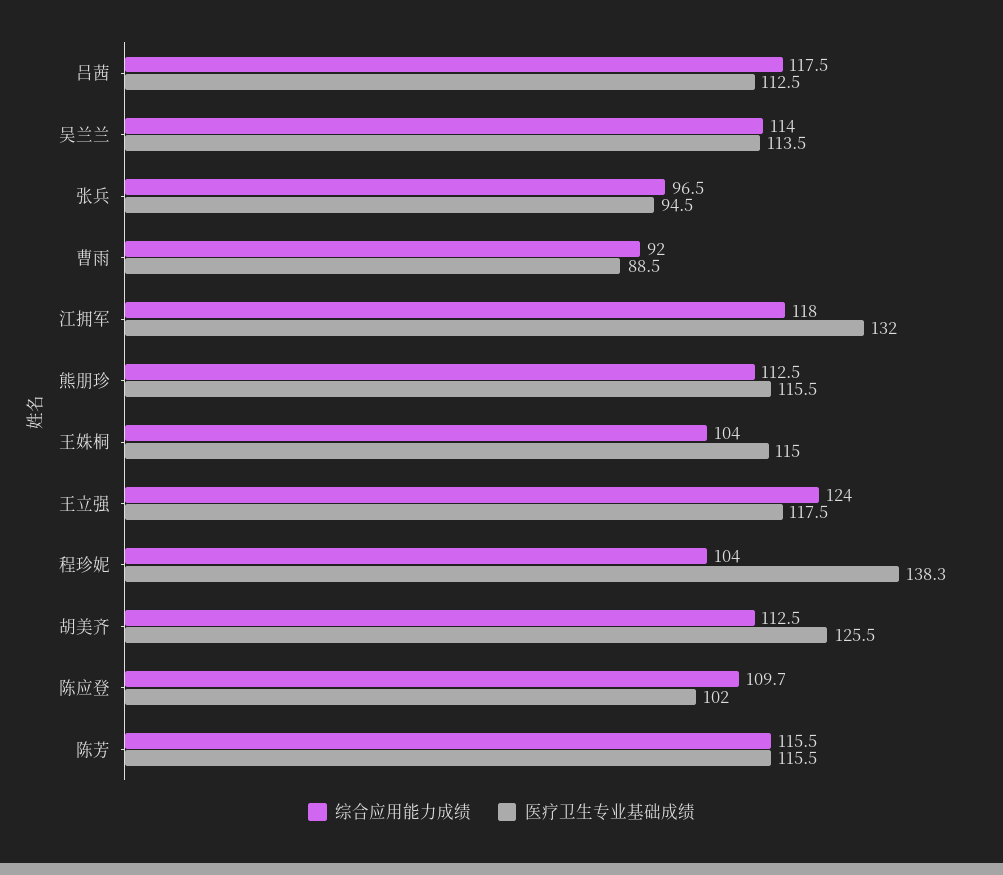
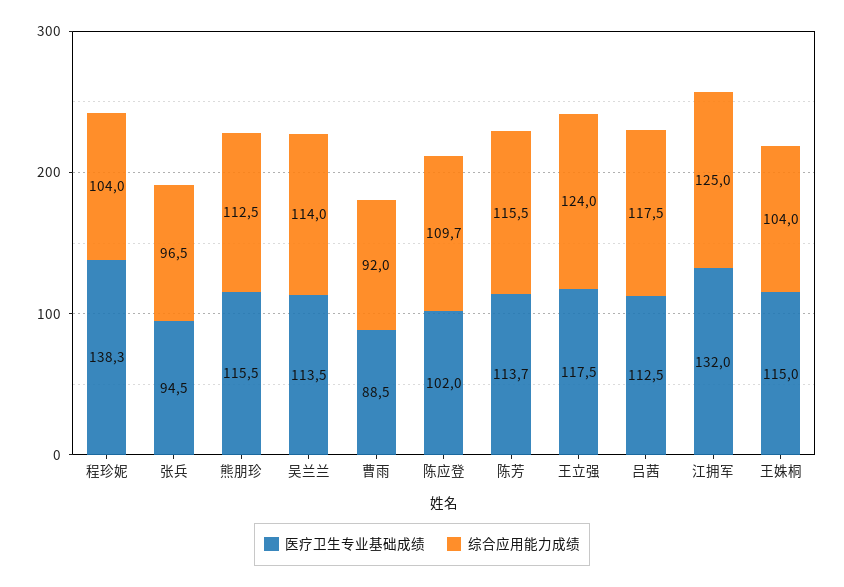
  {
    "综合应用能力成绩": {
      "吕茜": 117.5,
      "吴兰兰": 114,
      "张兵": 96.5,
      "曹雨": 92,
-     "江拥军": 118,
+     "江拥军": 125,
      "熊朋珍": 112.5,
      "王姝桐": 104,
      "王立强": 124,
      "程珍妮": 104,
-     "胡美齐": 112.5,
      "陈应登": 109.7,
      "陈芳": 115.5
    },
    "医疗卫生专业基础成绩": {
      "吕茜": 112.5,
      "吴兰兰": 113.5,
      "张兵": 94.5,
      "曹雨": 88.5,
      "江拥军": 132,
      "熊朋珍": 115.5,
      "王姝桐": 115,
      "王立强": 117.5,
      "程珍妮": 138.3,
-     "胡美齐": 125.5,
      "陈应登": 102,
-     "陈芳": 115.5
+     "陈芳": 113.7
    }
  }

